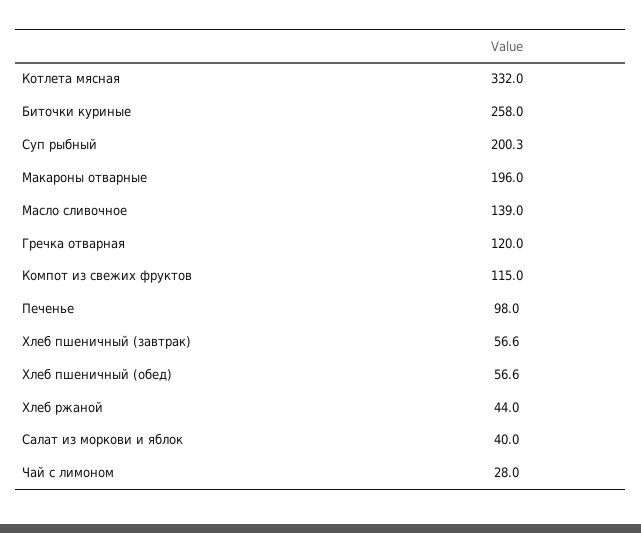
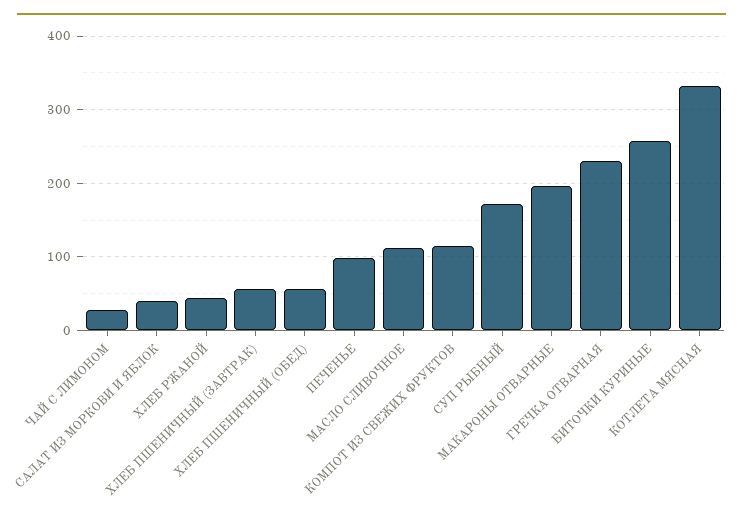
  {
    "Котлета мясная": 332,
    "Биточки куриные": 258,
-   "Суп рыбный": 200.3,
+   "Суп рыбный": 170,
    "Макароны отварные": 196,
-   "Масло сливочное": 139,
+   "Масло сливочное": 110,
-   "Гречка отварная": 120,
+   "Гречка отварная": 230,
    "Компот из свежих фруктов": 115,
    "Печенье": 98,
    "Хлеб пшеничный (завтрак)": 56.6,
    "Хлеб пшеничный (обед)": 56.6,
    "Хлеб ржаной": 44,
    "Салат из моркови и яблок": 40,
    "Чай с лимоном": 28
  }

